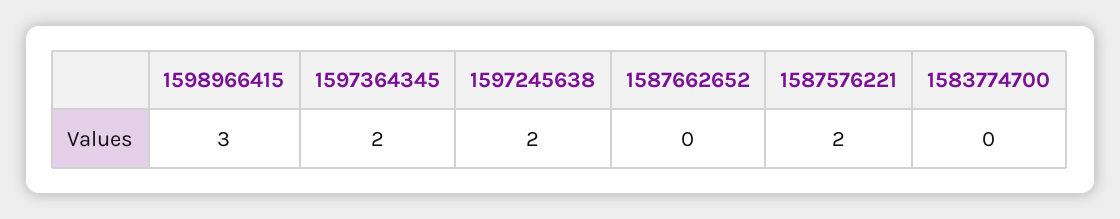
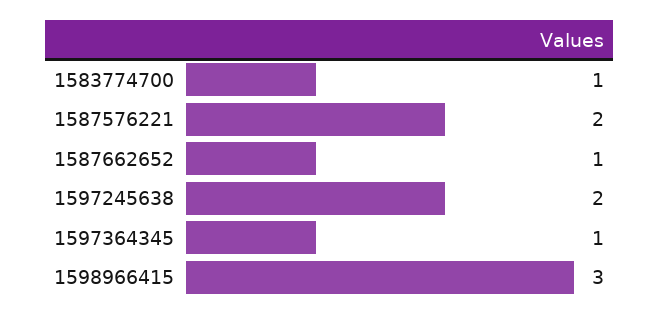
  {
    "1598966415": 3,
-   "1597364345": 2,
+   "1597364345": 1,
    "1597245638": 2,
-   "1587662652": 0,
+   "1587662652": 1,
    "1587576221": 2,
-   "1583774700": 0
+   "1583774700": 1
  }

